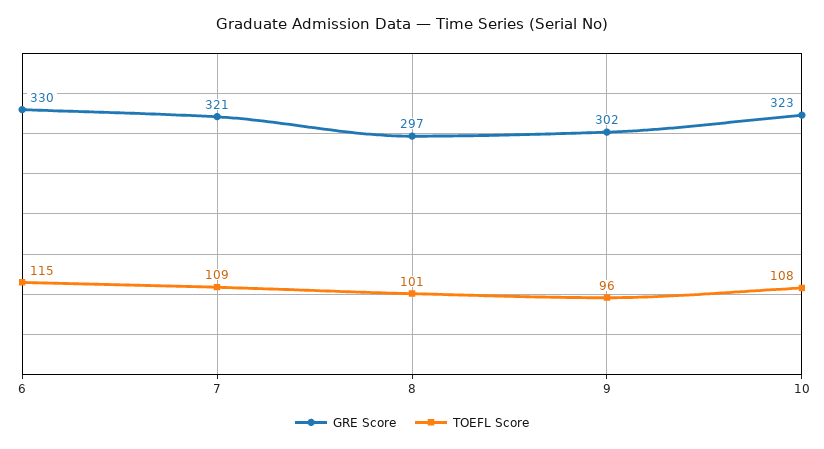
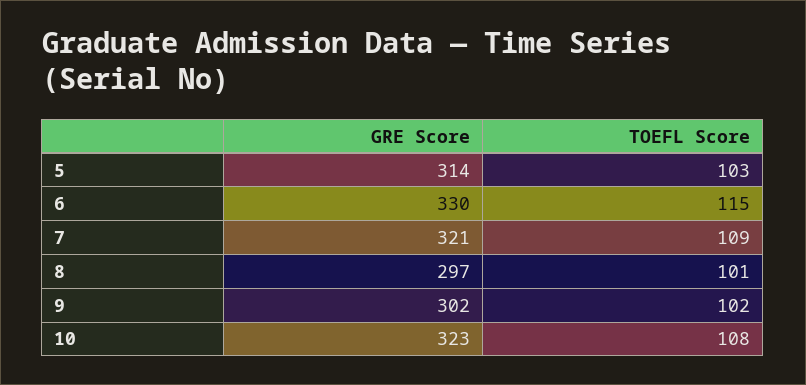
  {
    "GRE Score": {
      "6": 330,
      "7": 321,
      "8": 297,
      "9": 302,
-     "10": 323
+     "10": 323,
+     "5": 314
    },
    "TOEFL Score": {
      "6": 115,
      "7": 109,
      "8": 101,
-     "9": 96,
+     "9": 102,
-     "10": 108
+     "10": 108,
+     "5": 103
    }
  }

